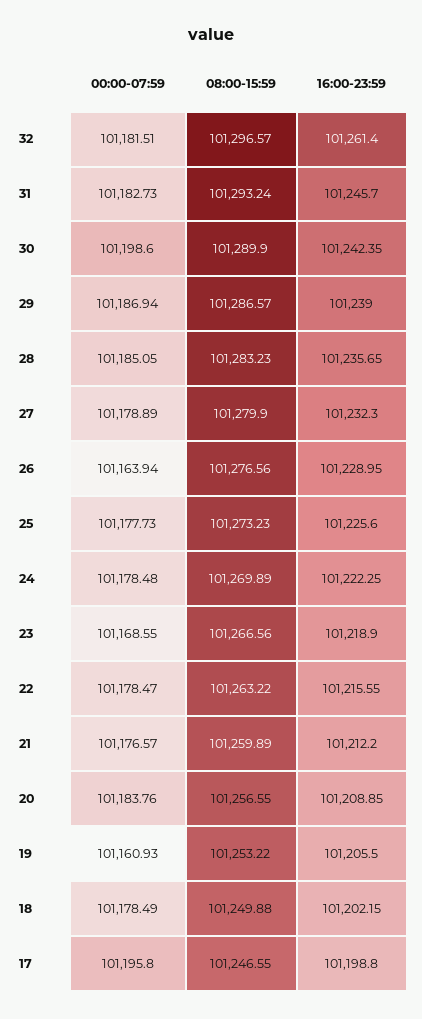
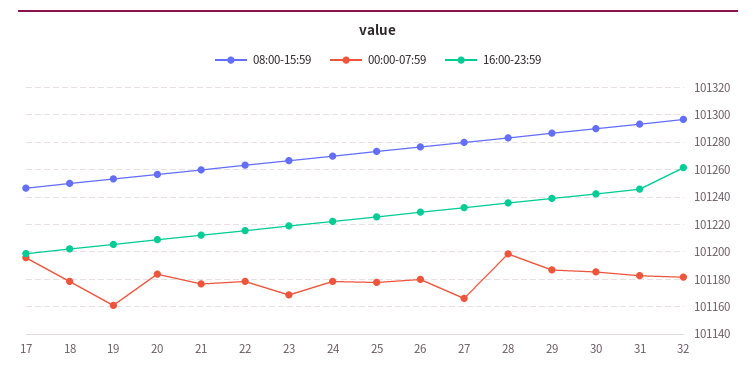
  {
    "00:00-07:59": {
      "32": 101181.51,
      "31": 101182.73,
-     "30": 101198.6,
+     "30": 101185,
      "29": 101186.94,
-     "28": 101185.05,
+     "28": 101200,
-     "27": 101178.89,
+     "27": 101165,
-     "26": 101163.94,
+     "26": 101180,
      "25": 101177.73,
      "24": 101178.48,
      "23": 101168.55,
      "22": 101178.47,
      "21": 101176.57,
      "20": 101183.76,
      "19": 101160.93,
      "18": 101178.49,
      "17": 101195.8
    },
    "08:00-15:59": {
      "32": 101296.57,
      "31": 101293.24,
      "30": 101289.9,
      "29": 101286.57,
      "28": 101283.23,
      "27": 101279.9,
      "26": 101276.56,
      "25": 101273.23,
      "24": 101269.89,
      "23": 101266.56,
      "22": 101263.22,
      "21": 101259.89,
      "20": 101256.55,
      "19": 101253.22,
      "18": 101249.88,
      "17": 101246.55
    },
    "16:00-23:59": {
      "32": 101261.4,
      "31": 101245.7,
      "30": 101242.35,
      "29": 101239,
      "28": 101235.65,
      "27": 101232.3,
      "26": 101228.95,
      "25": 101225.6,
      "24": 101222.25,
      "23": 101218.9,
      "22": 101215.55,
      "21": 101212.2,
      "20": 101208.85,
      "19": 101205.5,
      "18": 101202.15,
      "17": 101198.8
    }
  }

